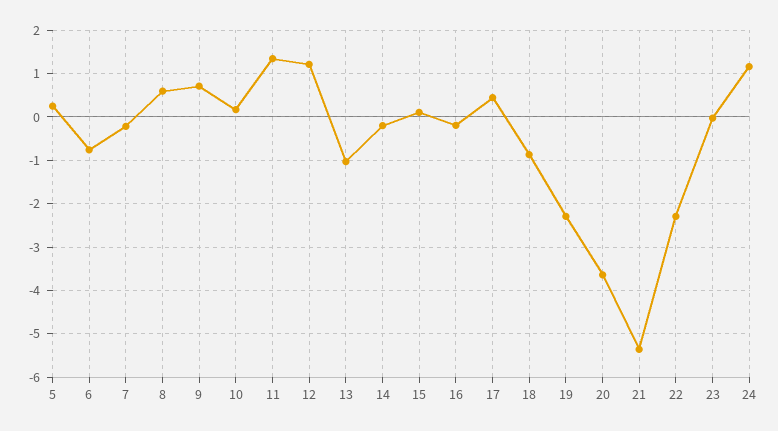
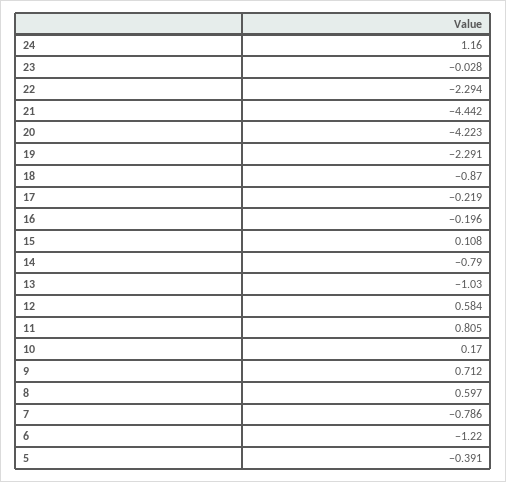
  {
-   "5": 0.2,
+   "5": -0.391,
-   "6": -0.8,
+   "6": -1.22,
-   "7": -0.2,
+   "7": -0.786,
    "8": 0.597,
    "9": 0.712,
    "10": 0.17,
-   "11": 1.4,
+   "11": 0.805,
-   "12": 1.2,
+   "12": 0.584,
    "13": -1.03,
-   "14": -0.2,
+   "14": -0.79,
    "15": 0.108,
    "16": -0.196,
-   "17": 0.4,
+   "17": -0.219,
    "18": -0.87,
    "19": -2.291,
-   "20": -3.6,
+   "20": -4.223,
-   "21": -5.4,
+   "21": -4.442,
    "22": -2.294,
    "23": -0.028,
    "24": 1.16
  }

